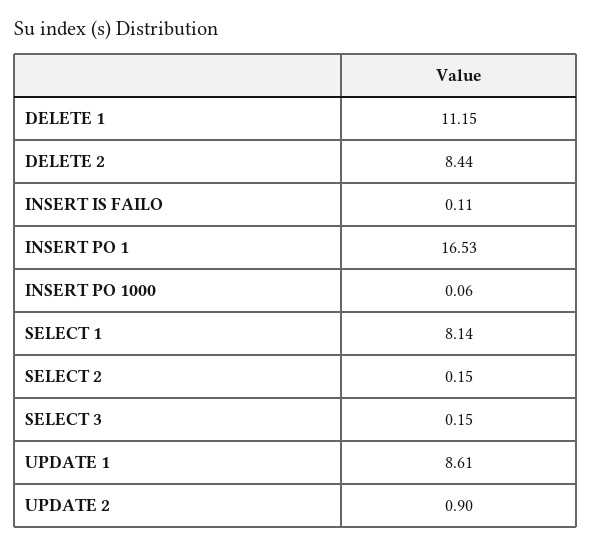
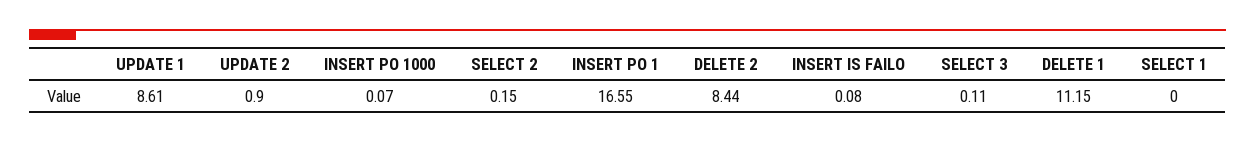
  {
    "DELETE 1": 11.15,
    "DELETE 2": 8.44,
-   "INSERT IS FAILO": 0.11,
+   "INSERT IS FAILO": 0.08,
-   "INSERT PO 1": 16.53,
+   "INSERT PO 1": 16.55,
-   "INSERT PO 1000": 0.06,
+   "INSERT PO 1000": 0.07,
-   "SELECT 1": 8.14,
+   "SELECT 1": 0,
    "SELECT 2": 0.15,
-   "SELECT 3": 0.15,
+   "SELECT 3": 0.11,
    "UPDATE 1": 8.61,
    "UPDATE 2": 0.9
  }

